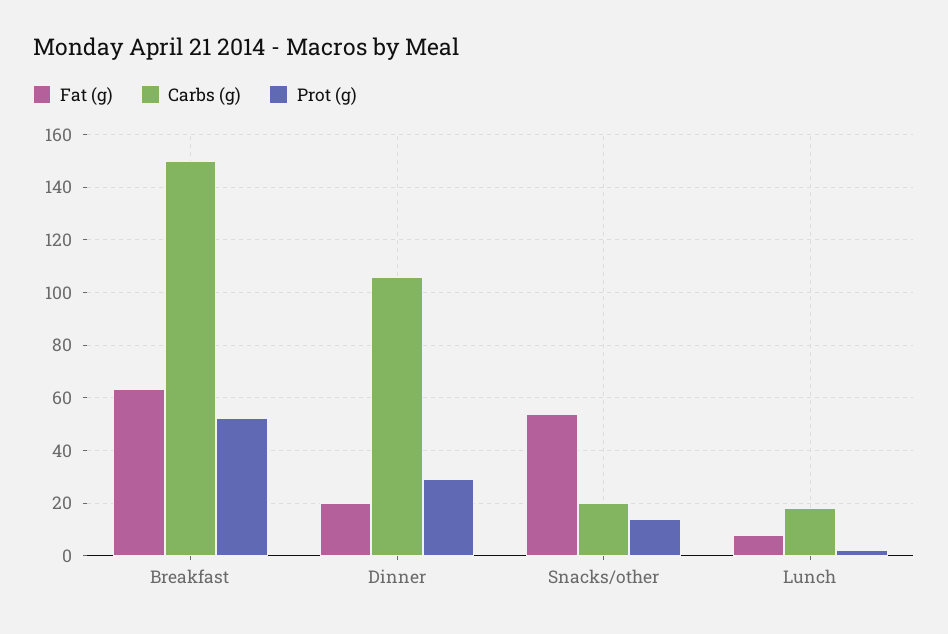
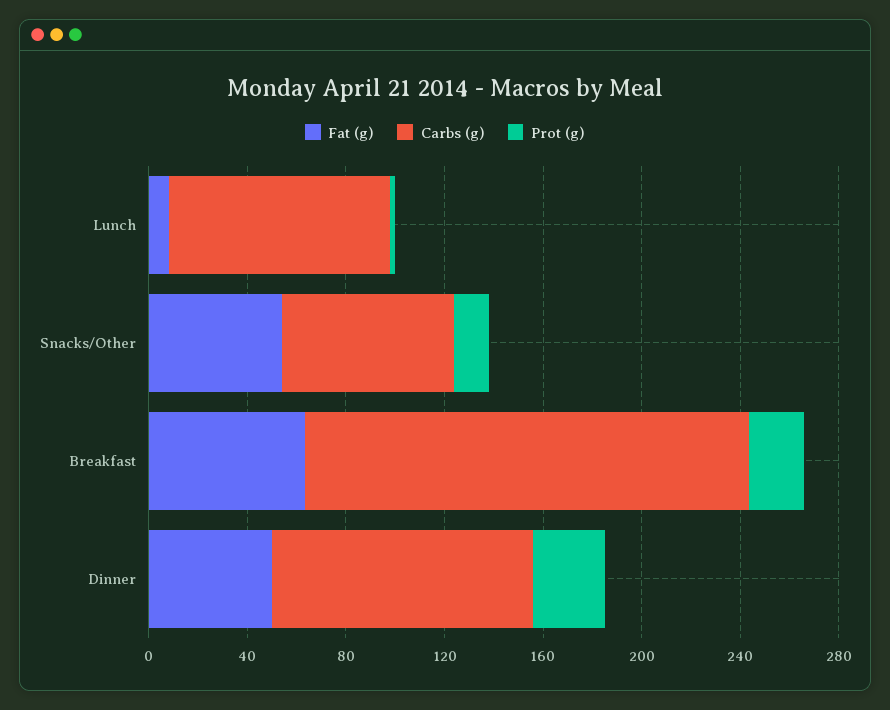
  {
    "Fat (g)": {
      "Breakfast": 62.5,
-     "Dinner": 20,
+     "Dinner": 50,
      "Snacks/other": 55,
      "Lunch": 7.5
    },
    "Carbs (g)": {
-     "Breakfast": 150,
+     "Breakfast": 180,
      "Dinner": 105,
-     "Snacks/other": 20,
+     "Snacks/other": 70,
-     "Lunch": 17.5
+     "Lunch": 90
    },
    "Prot (g)": {
-     "Breakfast": 52.5,
+     "Breakfast": 20,
      "Dinner": 30,
      "Snacks/other": 15,
      "Lunch": 2.5
    }
  }

